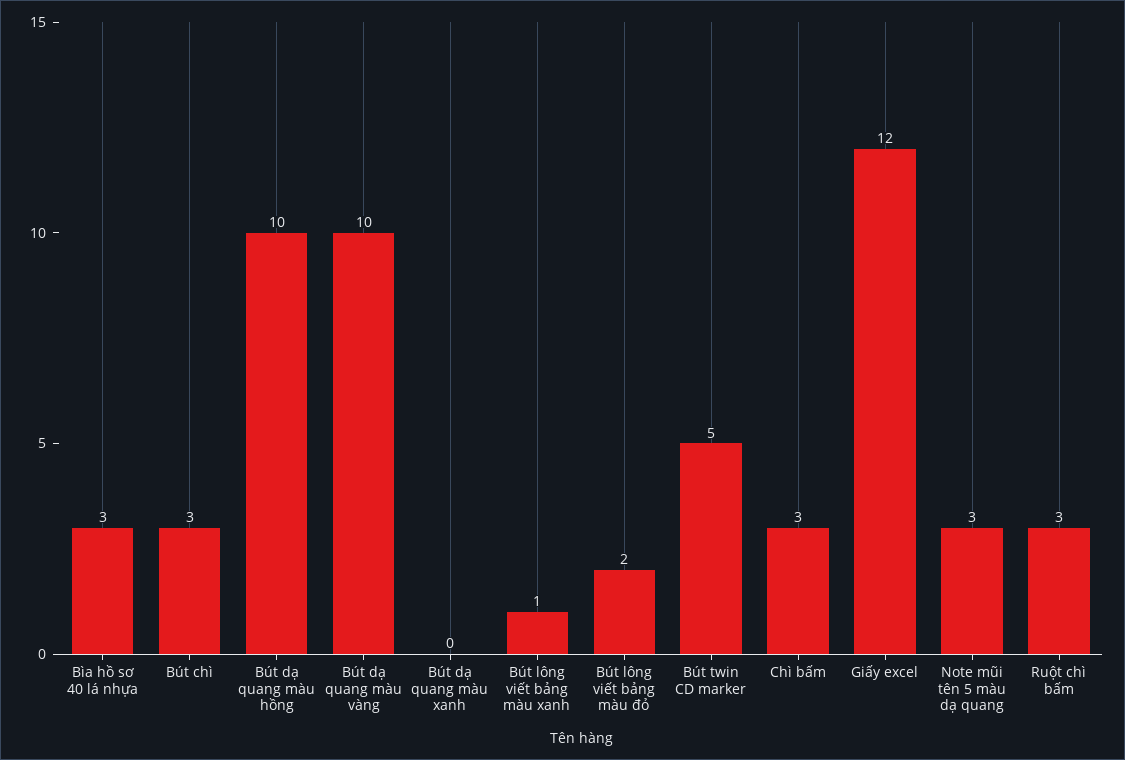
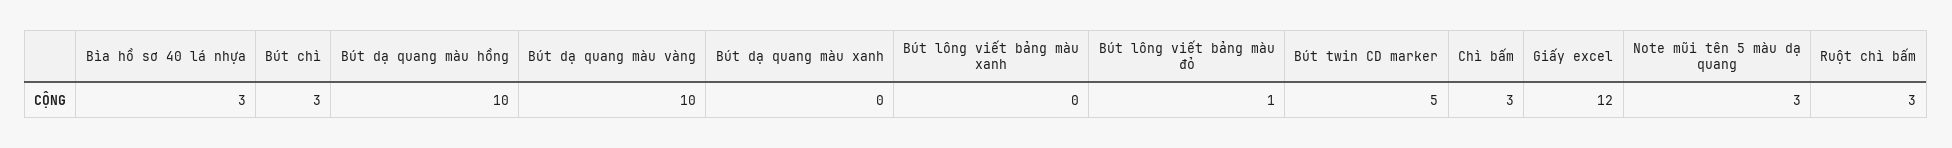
  {
    "Bìa hồ sơ 40 lá nhựa": 3,
    "Bút chì": 3,
    "Bút dạ quang màu hồng": 10,
    "Bút dạ quang màu vàng": 10,
    "Bút dạ quang màu xanh": 0,
-   "Bút lông viết bảng màu xanh": 1,
+   "Bút lông viết bảng màu xanh": 0,
-   "Bút lông viết bảng màu đỏ": 2,
+   "Bút lông viết bảng màu đỏ": 1,
    "Bút twin CD marker": 5,
    "Chì bấm": 3,
    "Giấy excel": 12,
    "Note mũi tên 5 màu dạ quang": 3,
    "Ruột chì bấm": 3
  }

